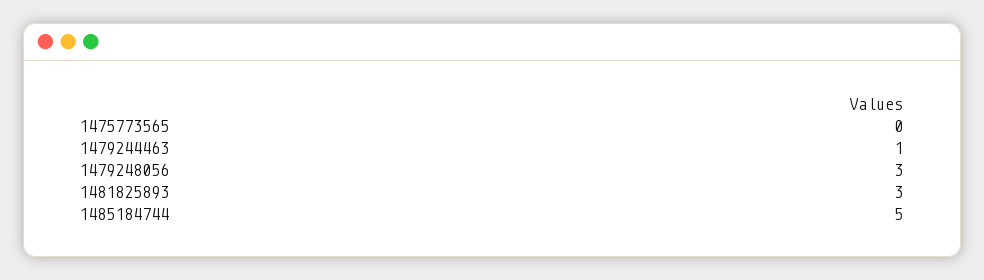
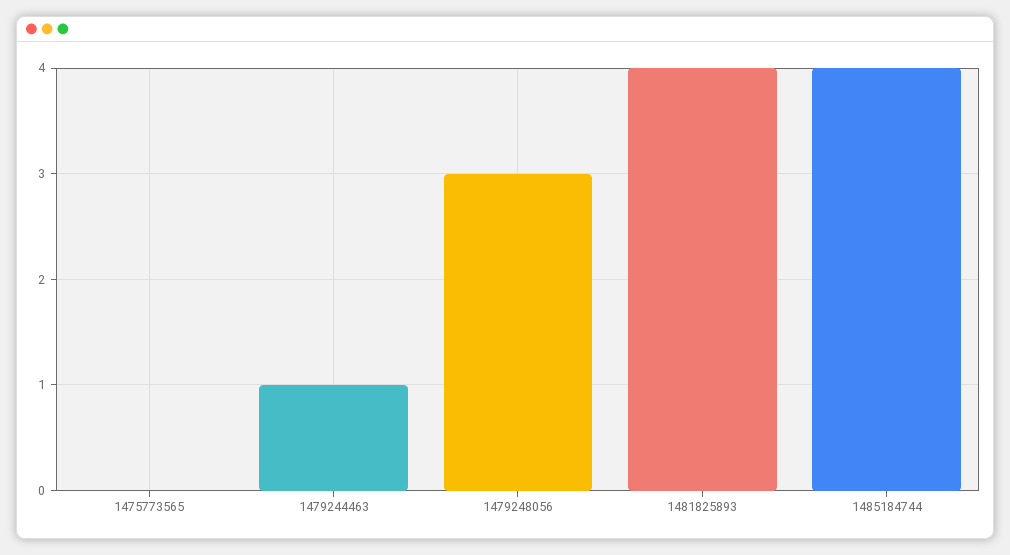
  {
    "1475773565": 0,
    "1479244463": 1,
    "1479248056": 3,
-   "1481825893": 3,
+   "1481825893": 4,
-   "1485184744": 5
+   "1485184744": 4
  }

